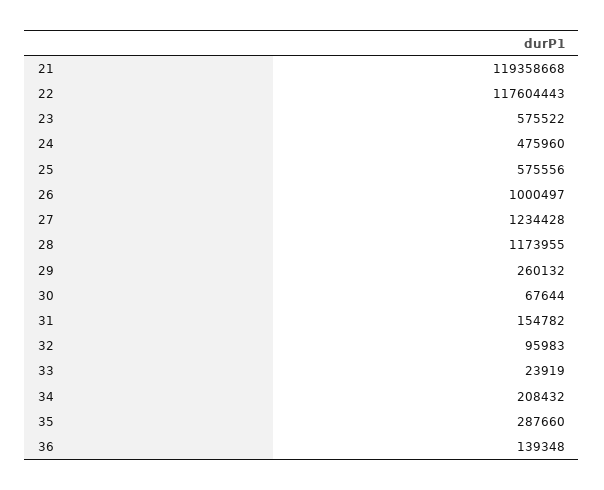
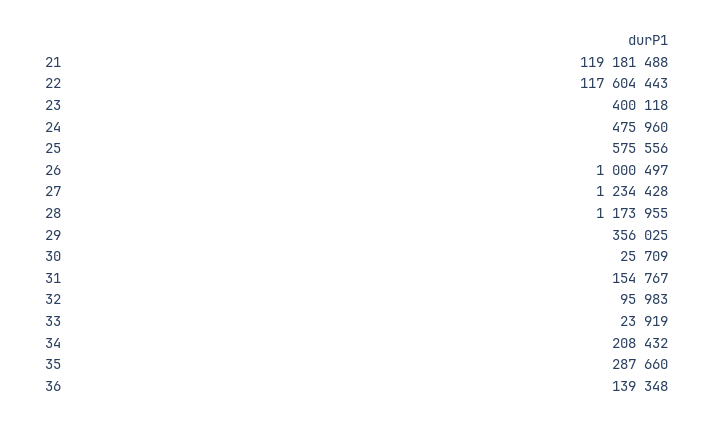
  {
-   "21": 119358668,
+   "21": 119181488,
    "22": 117604443,
-   "23": 575522,
+   "23": 400118,
    "24": 475960,
    "25": 575556,
    "26": 1000497,
    "27": 1234428,
    "28": 1173955,
-   "29": 260132,
+   "29": 356025,
-   "30": 67644,
+   "30": 25709,
-   "31": 154782,
+   "31": 154767,
    "32": 95983,
    "33": 23919,
    "34": 208432,
    "35": 287660,
    "36": 139348
  }

